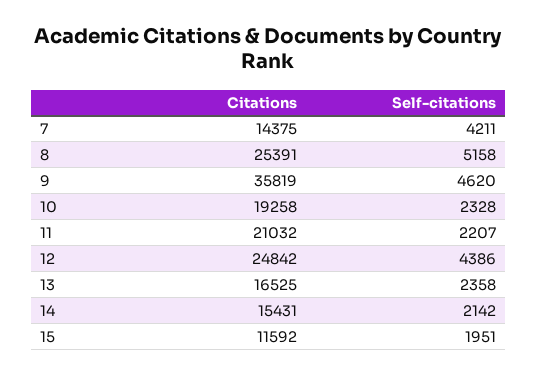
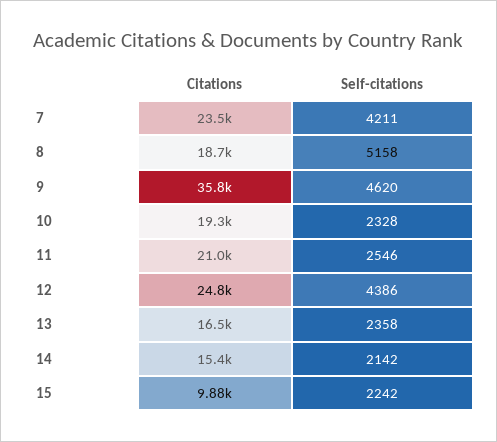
  {
    "Citations": {
-     "7": 14375,
+     "7": 23500,
-     "8": 25391,
+     "8": 18700,
      "9": 35819,
      "10": 19258,
      "11": 21032,
      "12": 24842,
      "13": 16525,
      "14": 15431,
-     "15": 11592
+     "15": 9880
    },
    "Self-citations": {
      "7": 4211,
      "8": 5158,
      "9": 4620,
      "10": 2328,
-     "11": 2207,
+     "11": 2546,
      "12": 4386,
      "13": 2358,
      "14": 2142,
-     "15": 1951
+     "15": 2242
    }
  }

